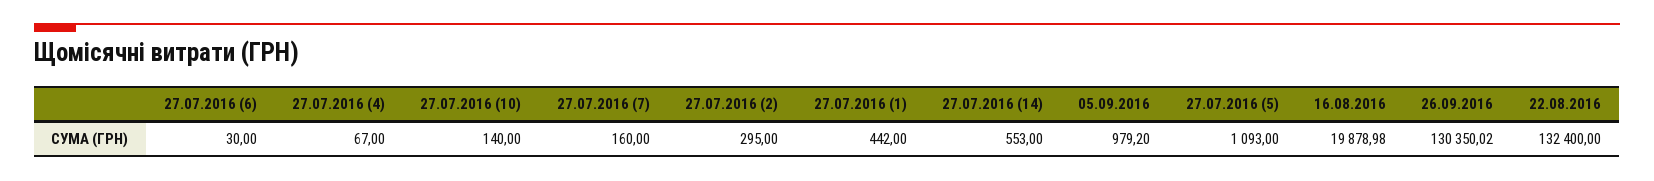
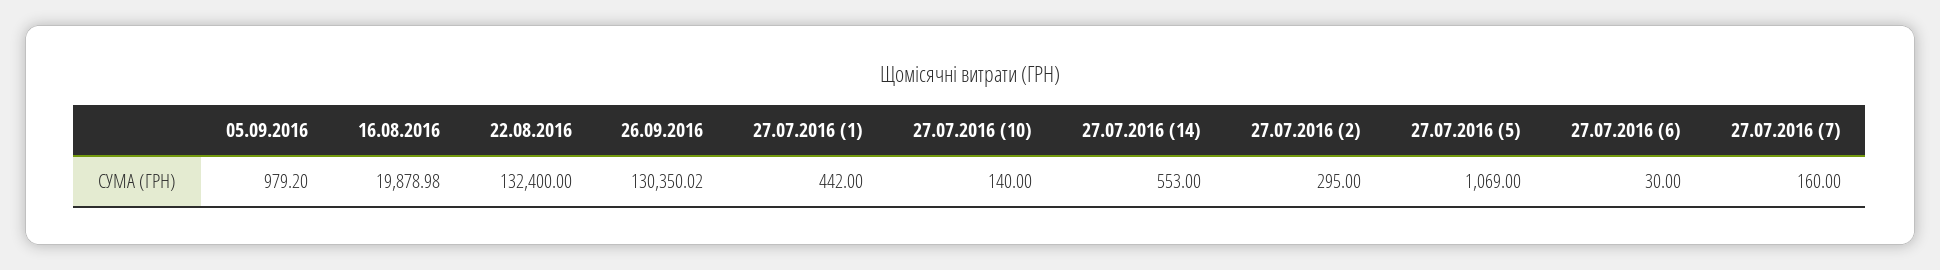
  {
    "27.07.2016 (6)": 30,
-   "27.07.2016 (4)": 67,
    "27.07.2016 (10)": 140,
    "27.07.2016 (7)": 160,
    "27.07.2016 (2)": 295,
    "27.07.2016 (1)": 442,
    "27.07.2016 (14)": 553,
    "05.09.2016": 979.2,
-   "27.07.2016 (5)": 1093,
+   "27.07.2016 (5)": 1069,
    "16.08.2016": 19878.98,
    "26.09.2016": 130350.02,
    "22.08.2016": 132400
  }

